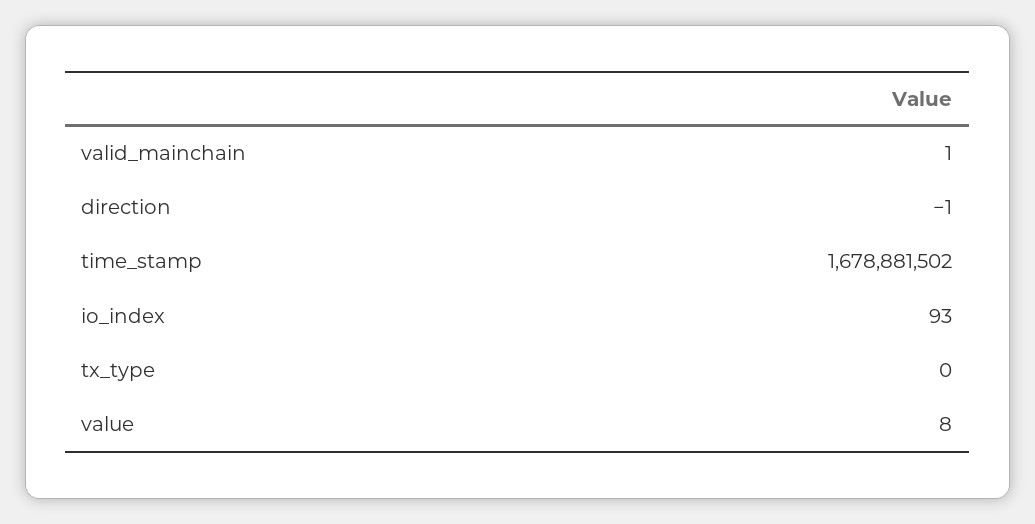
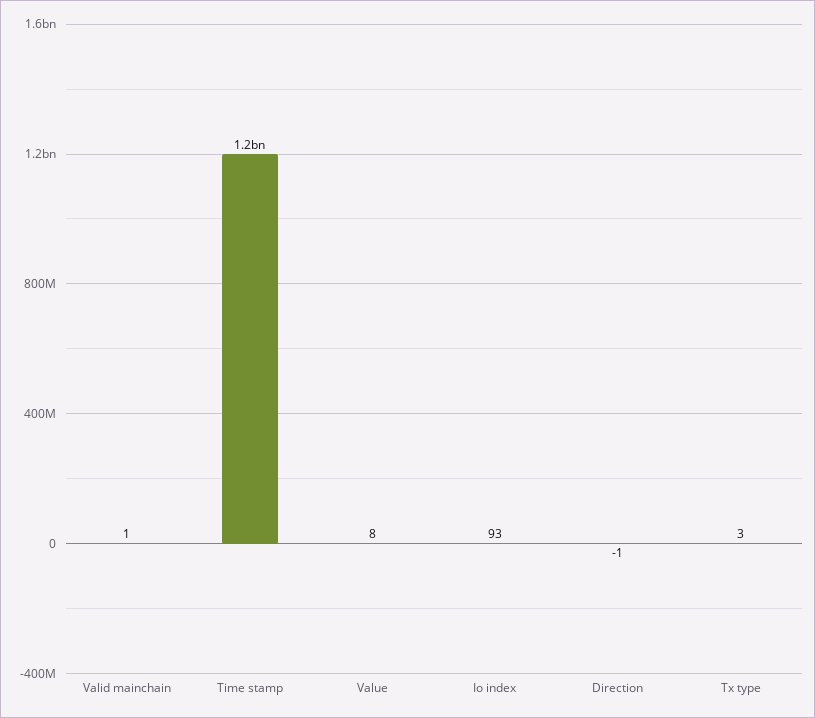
  {
    "valid_mainchain": 1,
    "direction": -1,
-   "time_stamp": 1678881502,
+   "time_stamp": 1200000000,
    "io_index": 93,
-   "tx_type": 0,
+   "tx_type": 3,
    "value": 8
  }

